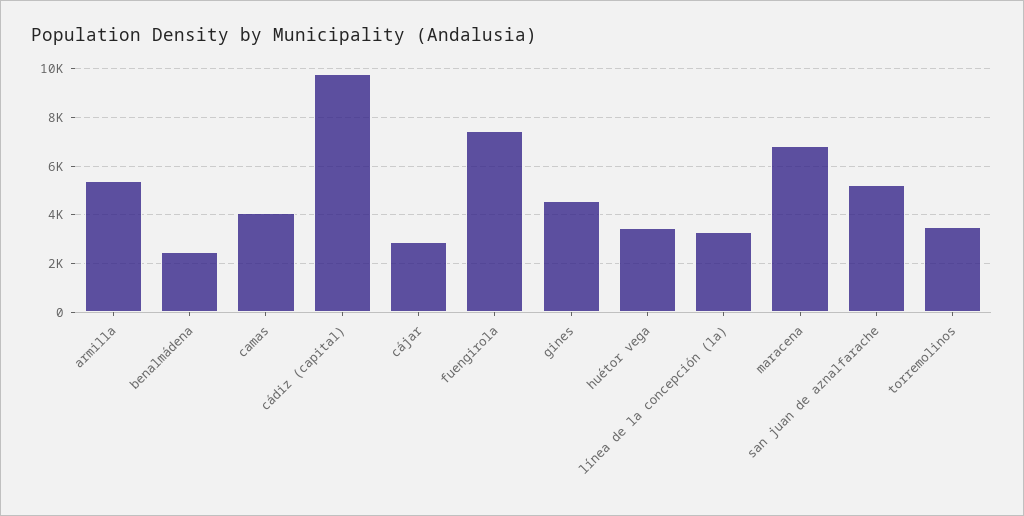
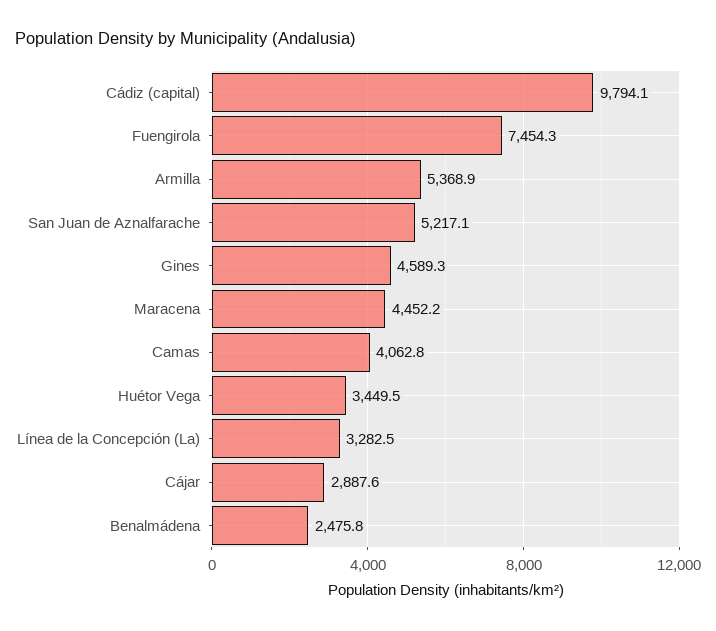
  {
    "armilla": 5368.9,
    "benalmádena": 2475.8,
    "camas": 4062.8,
    "cádiz (capital)": 9794.1,
    "cájar": 2887.6,
    "fuengirola": 7454.3,
    "gines": 4589.3,
    "huétor vega": 3449.5,
    "línea de la concepción (la)": 3282.5,
-   "maracena": 6750,
+   "maracena": 4452.2,
-   "san juan de aznalfarache": 5217.1,
+   "san juan de aznalfarache": 5217.1
-   "torremolinos": 3500
  }

